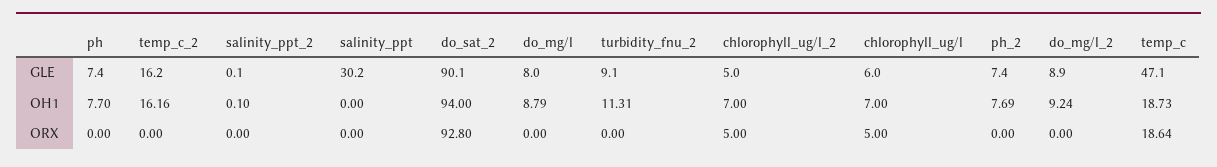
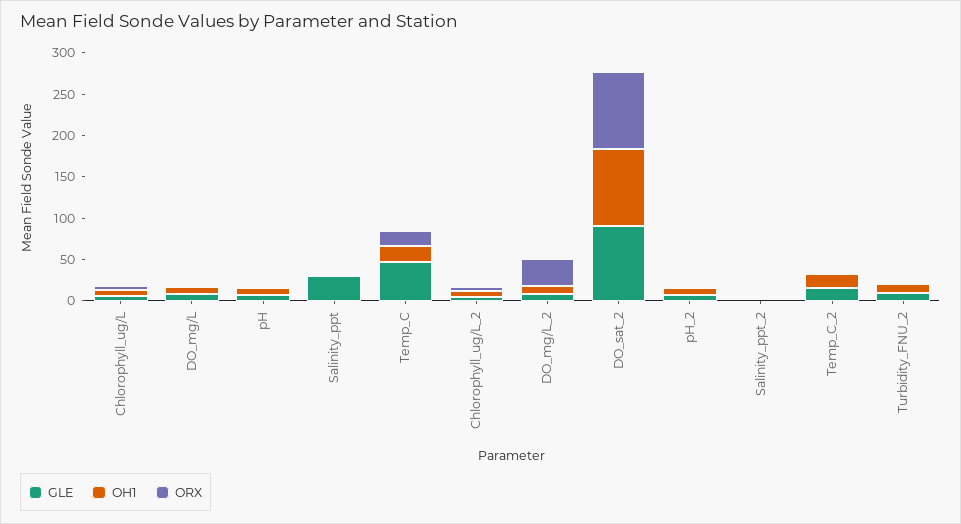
  {
    "GLE": {
      "ph": 7.4,
      "temp_c_2": 16.2,
      "salinity_ppt_2": 0.1,
      "salinity_ppt": 30.2,
      "do_sat_2": 90.1,
      "do_mg/l": 8,
      "turbidity_fnu_2": 9.1,
      "chlorophyll_ug/l_2": 5,
      "chlorophyll_ug/l": 6,
      "ph_2": 7.4,
      "do_mg/l_2": 8.9,
      "temp_c": 47.1
    },
    "OH1": {
      "ph": 7.7,
      "temp_c_2": 16.16,
      "salinity_ppt_2": 0.1,
      "salinity_ppt": 0,
      "do_sat_2": 94,
      "do_mg/l": 8.79,
      "turbidity_fnu_2": 11.31,
      "chlorophyll_ug/l_2": 7,
      "chlorophyll_ug/l": 7,
      "ph_2": 7.69,
      "do_mg/l_2": 9.24,
      "temp_c": 18.73
    },
    "ORX": {
      "ph": 0,
      "temp_c_2": 0,
      "salinity_ppt_2": 0,
      "salinity_ppt": 0,
      "do_sat_2": 92.8,
      "do_mg/l": 0,
      "turbidity_fnu_2": 0,
      "chlorophyll_ug/l_2": 5,
      "chlorophyll_ug/l": 5,
      "ph_2": 0,
-     "do_mg/l_2": 0,
+     "do_mg/l_2": 30,
      "temp_c": 18.64
    }
  }

